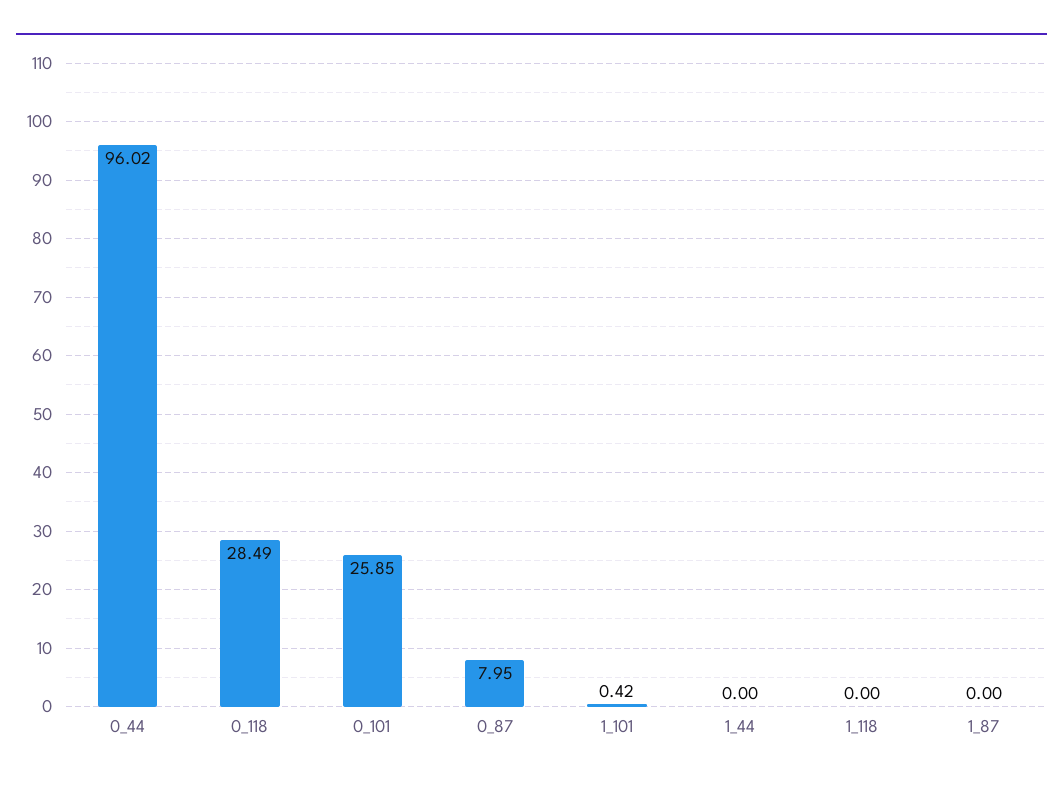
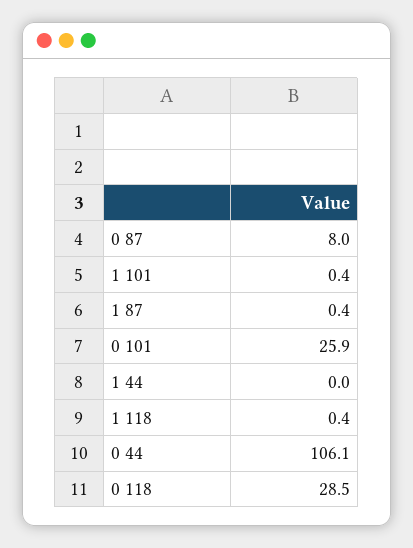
  {
-   "0_44": 96.02,
+   "0_44": 106.1,
    "0_118": 28.49,
    "0_101": 25.85,
    "0_87": 7.95,
    "1_101": 0.42,
    "1_44": 0,
-   "1_118": 0,
+   "1_118": 0.4,
-   "1_87": 0
+   "1_87": 0.4
  }

